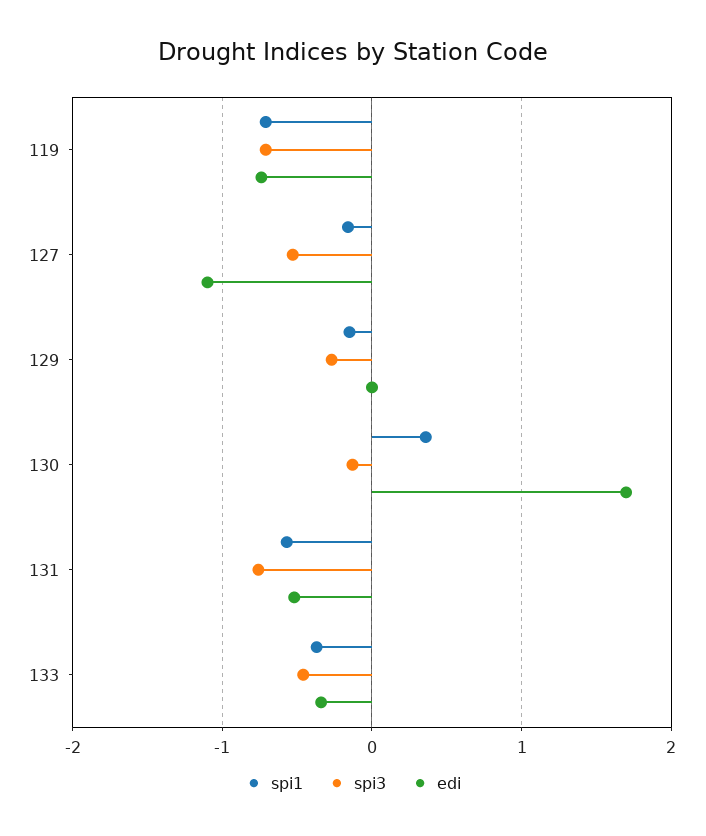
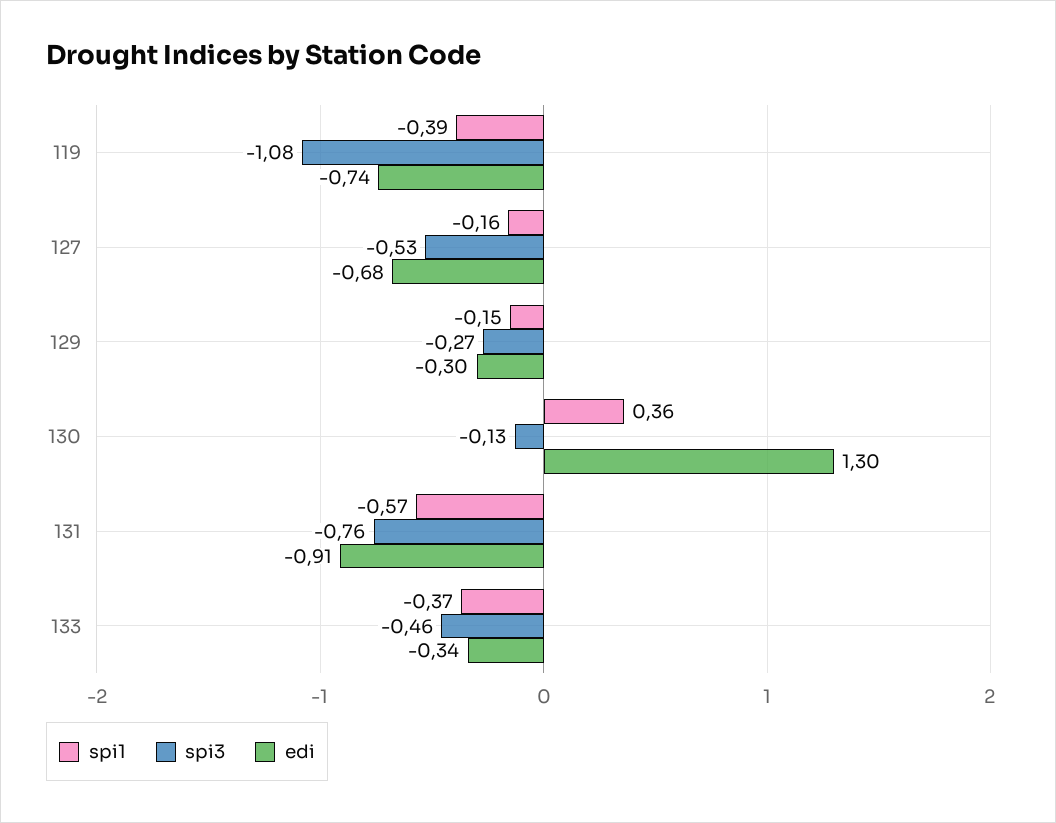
  {
    "spi1": {
-     "119": -0.7,
+     "119": -0.39,
      "127": -0.16,
      "129": -0.15,
      "130": 0.36,
      "131": -0.57,
      "133": -0.37
    },
    "spi3": {
-     "119": -0.7,
+     "119": -1.08,
      "127": -0.53,
      "129": -0.27,
      "130": -0.13,
      "131": -0.76,
      "133": -0.46
    },
    "edi": {
      "119": -0.74,
-     "127": -1.1,
+     "127": -0.68,
-     "129": 0,
+     "129": -0.3,
-     "130": 1.7,
+     "130": 1.3,
-     "131": -0.5,
+     "131": -0.91,
      "133": -0.34
    }
  }

